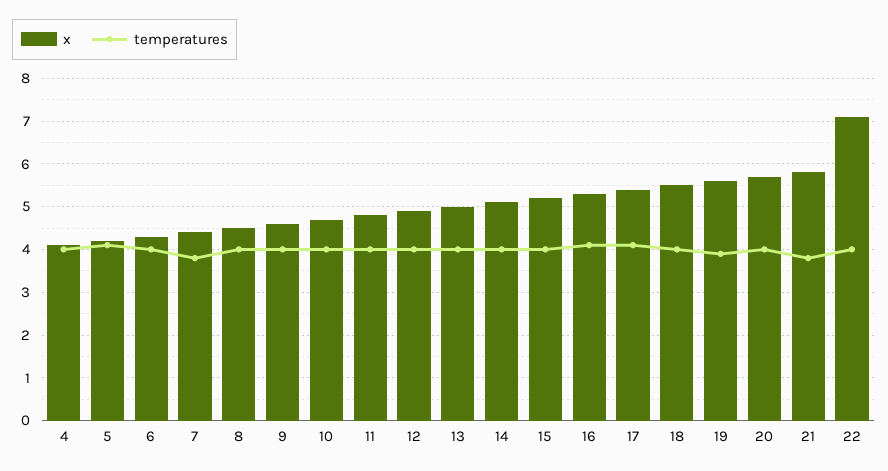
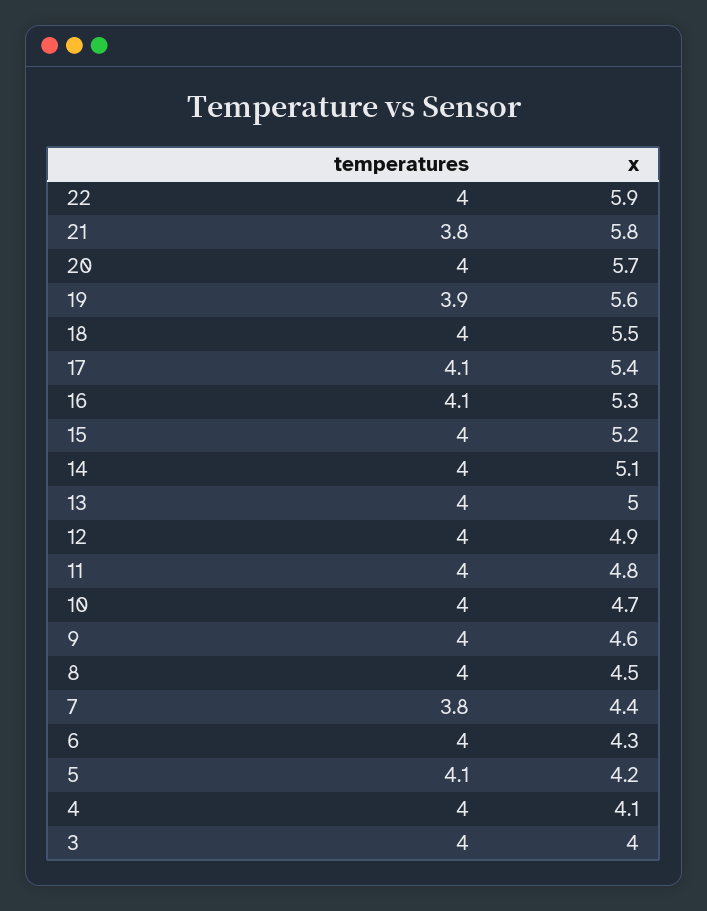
  {
    "x": {
      "4": 4.1,
      "5": 4.2,
      "6": 4.3,
      "7": 4.4,
      "8": 4.5,
      "9": 4.6,
      "10": 4.7,
      "11": 4.8,
      "12": 4.9,
      "13": 5,
      "14": 5.1,
      "15": 5.2,
      "16": 5.3,
      "17": 5.4,
      "18": 5.5,
      "19": 5.6,
      "20": 5.7,
      "21": 5.8,
-     "22": 7
+     "22": 5.9,
+     "3": 4
    },
    "temperatures": {
      "4": 4,
      "5": 4.1,
      "6": 4,
      "7": 3.8,
      "8": 4,
      "9": 4,
      "10": 4,
      "11": 4,
      "12": 4,
      "13": 4,
      "14": 4,
      "15": 4,
      "16": 4.1,
      "17": 4.1,
      "18": 4,
      "19": 3.9,
      "20": 4,
      "21": 3.8,
-     "22": 4
+     "22": 4,
+     "3": 4
    }
  }

